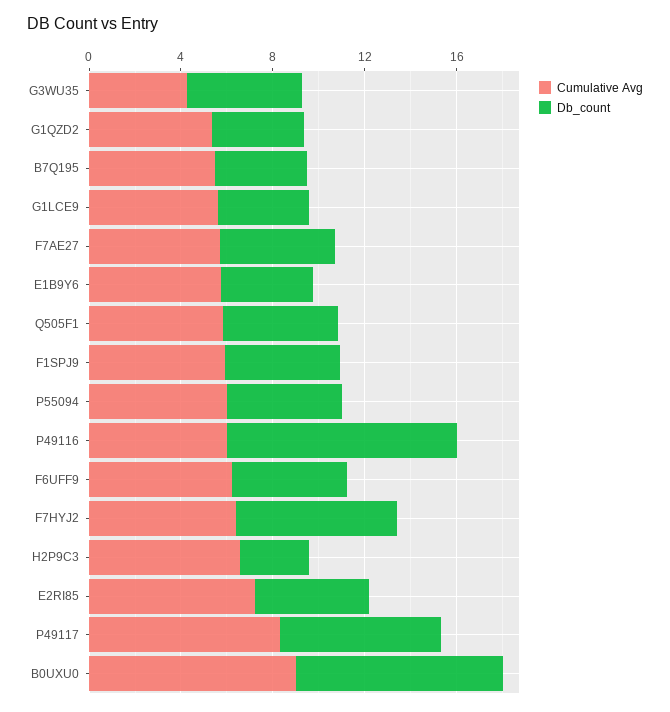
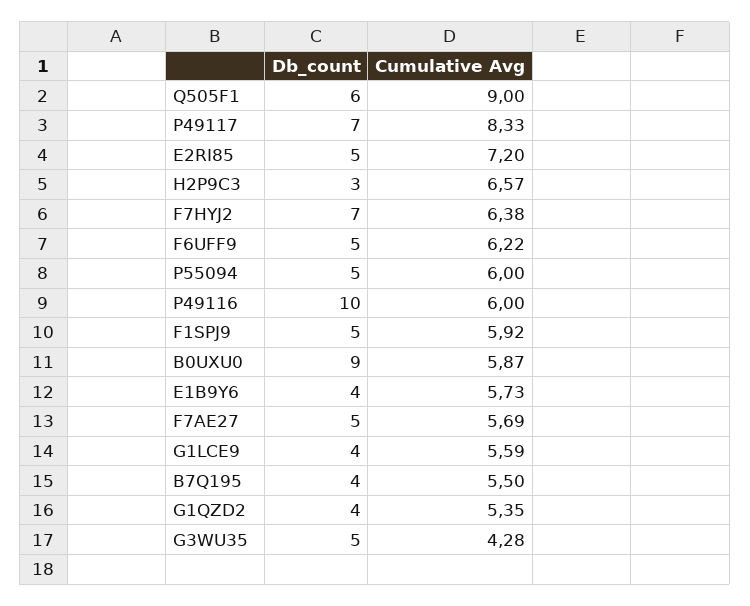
  {
    "Cumulative Avg": {
      "G3WU35": 4.28,
      "G1QZD2": 5.35,
      "B7Q195": 5.5,
      "G1LCE9": 5.59,
      "F7AE27": 5.69,
      "E1B9Y6": 5.73,
-     "Q505F1": 6,
+     "Q505F1": 9,
      "F1SPJ9": 5.92,
      "P55094": 6,
      "P49116": 6,
      "F6UFF9": 6.22,
      "F7HYJ2": 6.38,
      "H2P9C3": 6.57,
      "E2RI85": 7.2,
      "P49117": 8.33,
-     "B0UXU0": 9
+     "B0UXU0": 5.87
    },
    "Db_count": {
      "G3WU35": 5,
      "G1QZD2": 4,
      "B7Q195": 4,
      "G1LCE9": 4,
      "F7AE27": 5,
      "E1B9Y6": 4,
-     "Q505F1": 5,
+     "Q505F1": 6,
      "F1SPJ9": 5,
      "P55094": 5,
      "P49116": 10,
      "F6UFF9": 5,
      "F7HYJ2": 7,
      "H2P9C3": 3,
      "E2RI85": 5,
      "P49117": 7,
      "B0UXU0": 9
    }
  }

